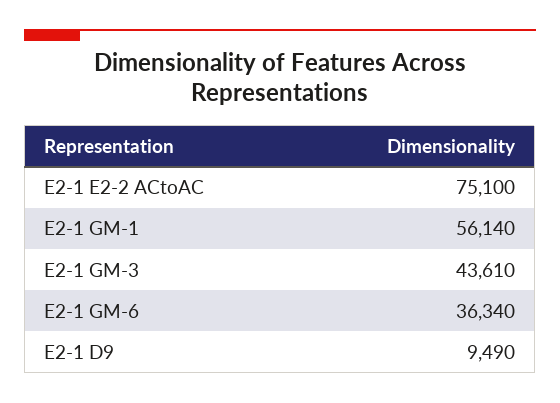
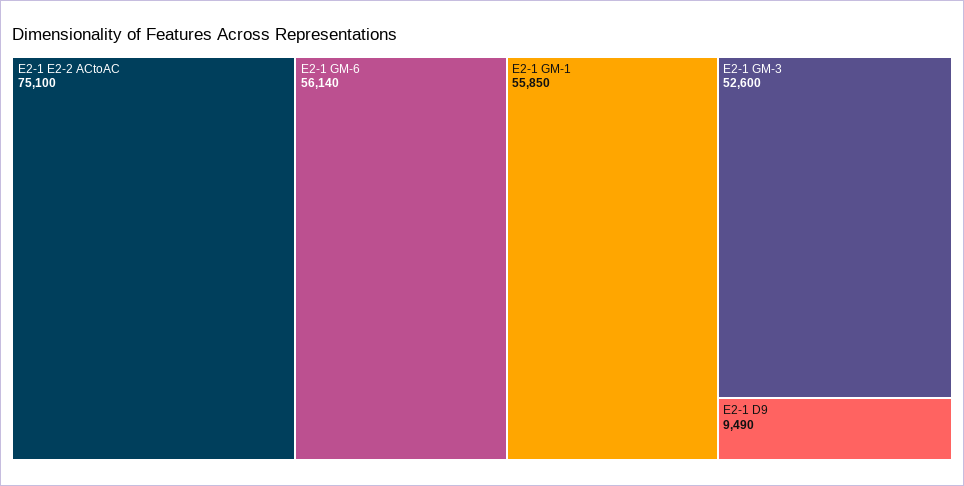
  {
    "E2-1 E2-2 ACtoAC": 75100,
-   "E2-1 GM-1": 56140,
+   "E2-1 GM-1": 55850,
-   "E2-1 GM-3": 43610,
+   "E2-1 GM-3": 52600,
-   "E2-1 GM-6": 36340,
+   "E2-1 GM-6": 56140,
    "E2-1 D9": 9490
  }

